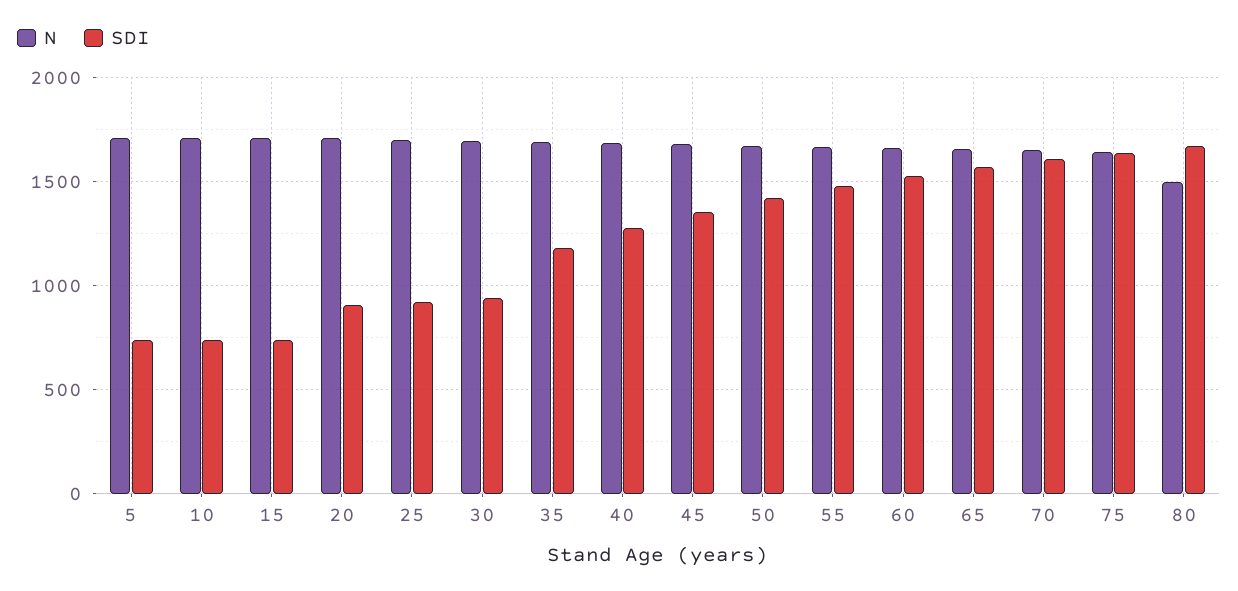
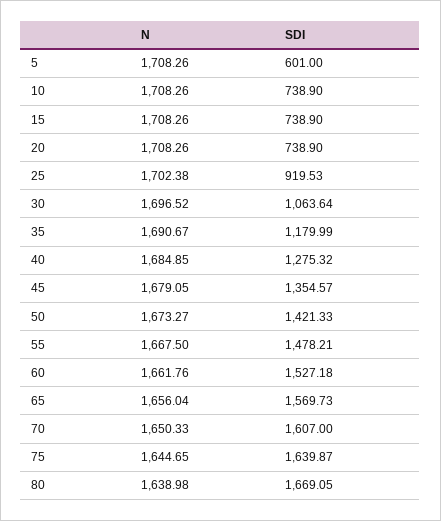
  {
    "N": {
      "5": 1708.26,
      "10": 1708.26,
      "15": 1708.26,
      "20": 1708.26,
      "25": 1702.38,
      "30": 1696.52,
      "35": 1690.67,
      "40": 1684.85,
      "45": 1679.05,
      "50": 1673.27,
      "55": 1667.5,
      "60": 1661.76,
      "65": 1656.04,
      "70": 1650.33,
      "75": 1644.65,
-     "80": 1500
+     "80": 1638.98
    },
    "SDI": {
-     "5": 750,
+     "5": 601,
      "10": 738.9,
      "15": 738.9,
-     "20": 900,
+     "20": 738.9,
      "25": 919.53,
-     "30": 950,
+     "30": 1063.64,
      "35": 1179.99,
      "40": 1275.32,
      "45": 1354.57,
      "50": 1421.33,
      "55": 1478.21,
      "60": 1527.18,
      "65": 1569.73,
      "70": 1607,
      "75": 1639.87,
      "80": 1669.05
    }
  }

